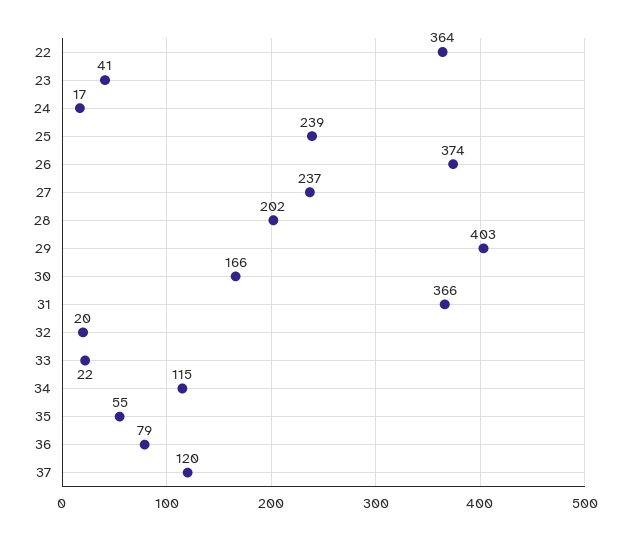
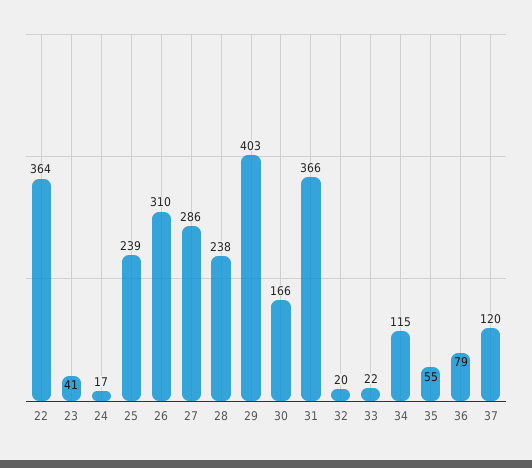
  {
    "22": 364,
    "23": 41,
    "24": 17,
    "25": 239,
-   "26": 374,
+   "26": 310,
-   "27": 237,
+   "27": 286,
-   "28": 202,
+   "28": 238,
    "29": 403,
    "30": 166,
    "31": 366,
    "32": 20,
    "33": 22,
    "34": 115,
    "35": 55,
    "36": 79,
    "37": 120
  }

